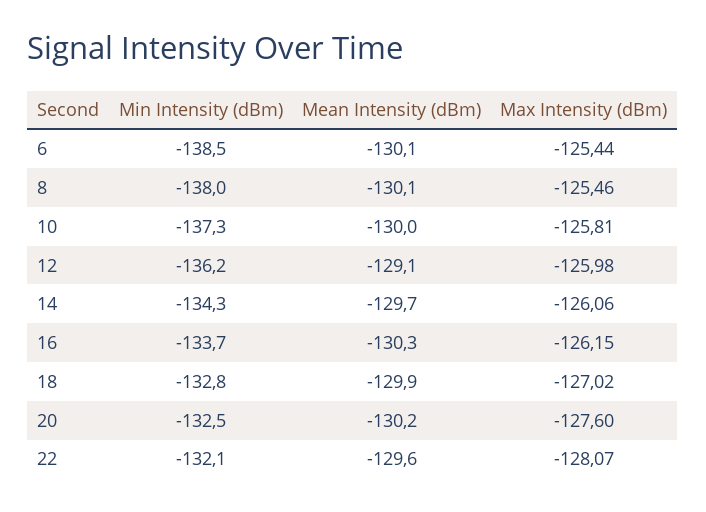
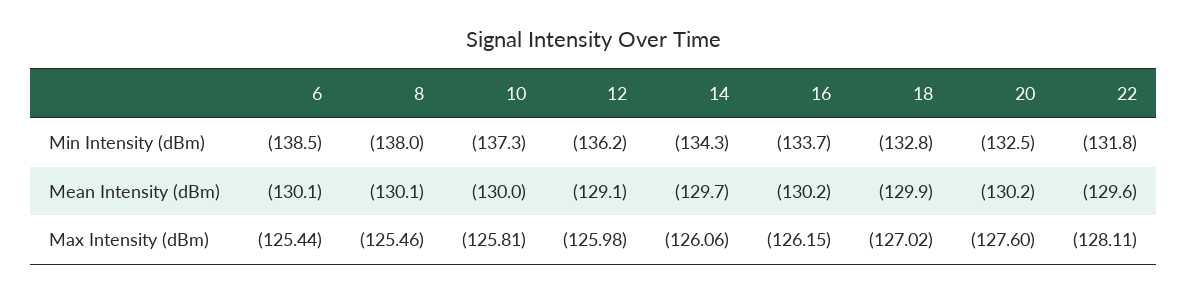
  {
    "Min Intensity (dBm)": {
      "6": -138.5,
      "8": -138,
      "10": -137.3,
      "12": -136.2,
      "14": -134.3,
      "16": -133.7,
      "18": -132.8,
      "20": -132.5,
-     "22": -132.1
+     "22": -131.8
    },
    "Mean Intensity (dBm)": {
      "6": -130.1,
      "8": -130.1,
      "10": -130,
      "12": -129.1,
      "14": -129.7,
-     "16": -130.3,
+     "16": -130.2,
      "18": -129.9,
      "20": -130.2,
      "22": -129.6
    },
    "Max Intensity (dBm)": {
      "6": -125.44,
      "8": -125.46,
      "10": -125.81,
      "12": -125.98,
      "14": -126.06,
      "16": -126.15,
      "18": -127.02,
      "20": -127.6,
-     "22": -128.07
+     "22": -128.11
    }
  }

